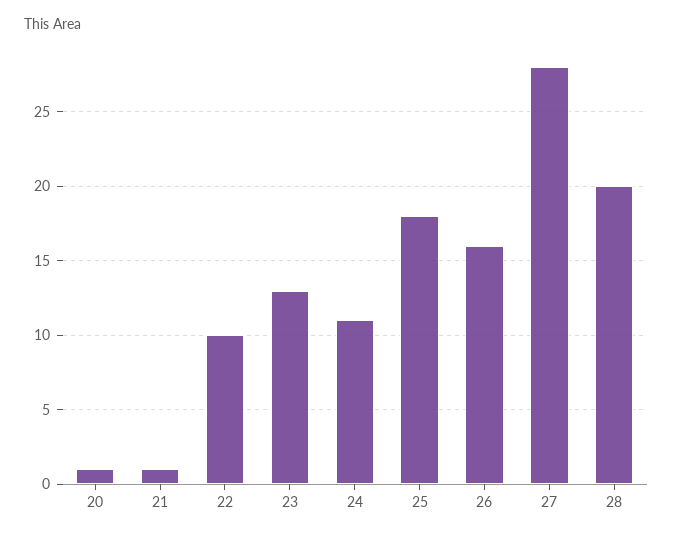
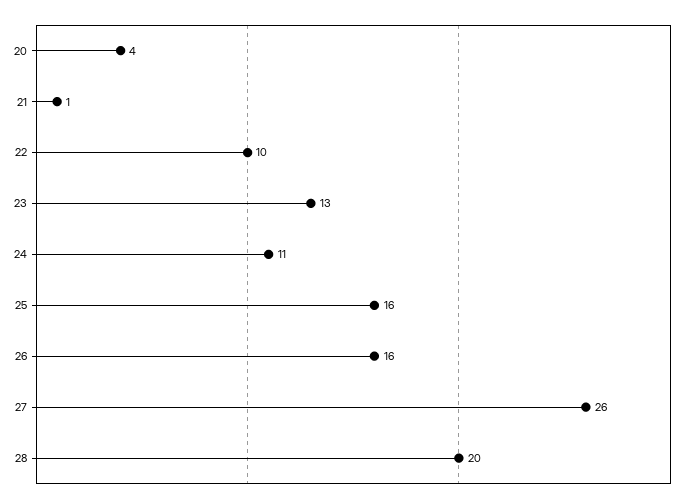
  {
-   "20": 1,
+   "20": 4,
    "21": 1,
    "22": 10,
    "23": 13,
    "24": 11,
-   "25": 18,
+   "25": 16,
    "26": 16,
-   "27": 28,
+   "27": 26,
    "28": 20
  }

